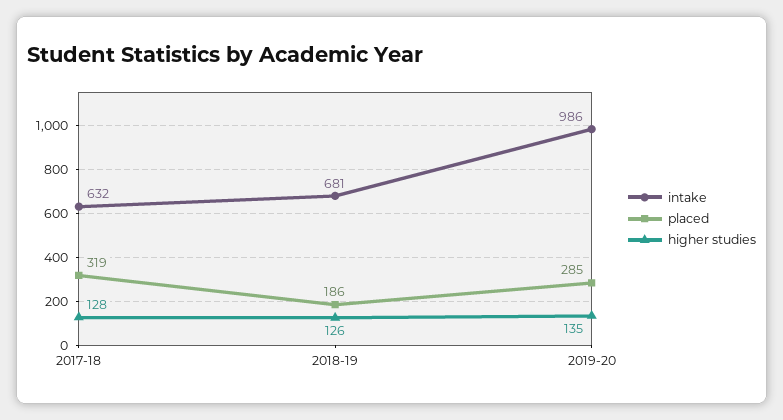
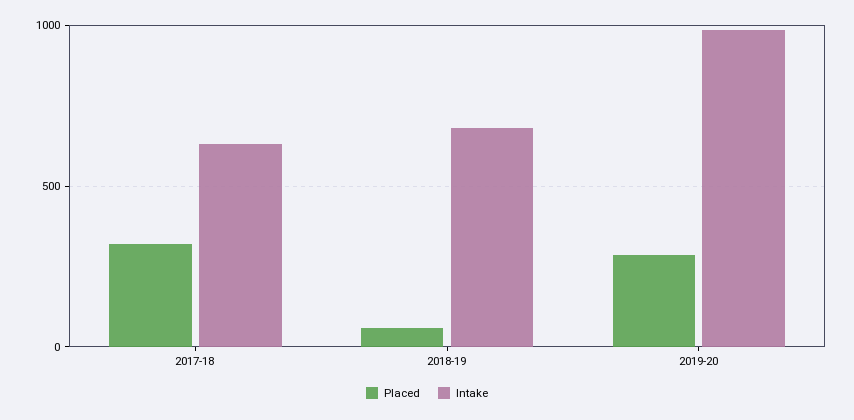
  {
    "intake": {
      "2017-18": 632,
      "2018-19": 681,
      "2019-20": 986
    },
    "placed": {
      "2017-18": 319,
-     "2018-19": 186,
+     "2018-19": 50,
      "2019-20": 285
-   },
+   }
-   "higher studies": {
-     "2017-18": 128,
-     "2018-19": 126,
-     "2019-20": 135
-   }
  }

